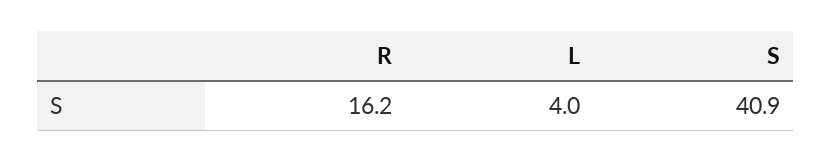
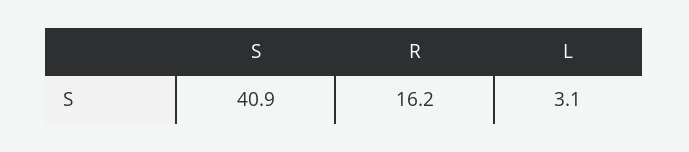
  {
    "R": 16.2,
-   "L": 4,
+   "L": 3.1,
    "S": 40.9
  }

